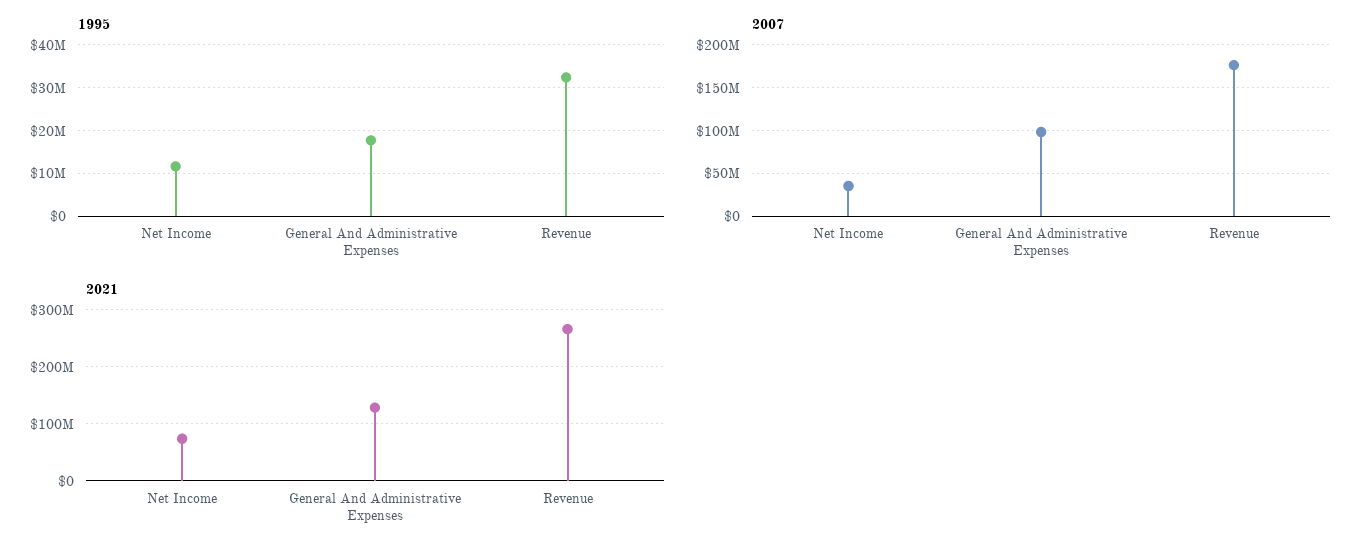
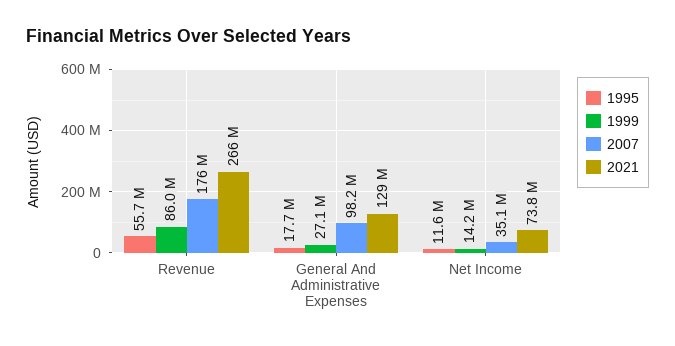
  {
    "1995": {
      "Net Income": 11600000,
      "General And Administrative Expenses": 17700000,
-     "Revenue": 32000000
+     "Revenue": 55700000
    },
    "2007": {
      "Net Income": 35100000,
      "General And Administrative Expenses": 98200000,
      "Revenue": 176000000
    },
    "2021": {
      "Net Income": 73800000,
      "General And Administrative Expenses": 129000000,
      "Revenue": 266000000
-   }
+   },
+   "1999": {
+     "Revenue": 86000000,
+     "General And Administrative Expenses": 27100000,
+     "Net Income": 14200000
+   }
  }

